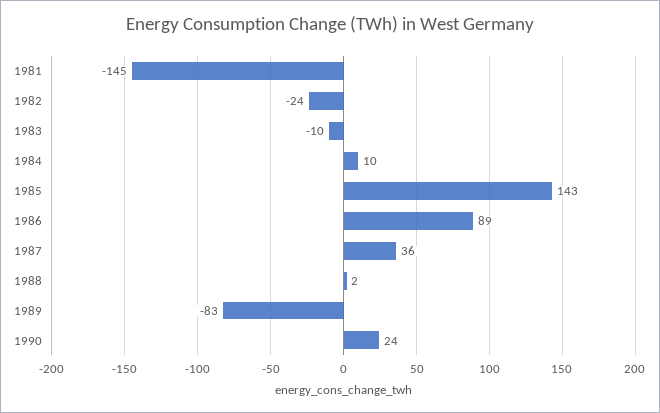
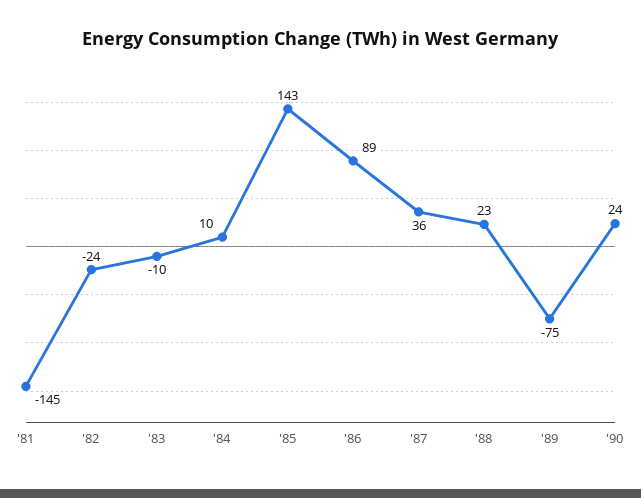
  {
    "1981": -145,
    "1982": -24,
    "1983": -10,
    "1984": 10,
    "1985": 143,
    "1986": 89,
    "1987": 36,
-   "1988": 2,
+   "1988": 23,
-   "1989": -83,
+   "1989": -75,
    "1990": 24
  }

